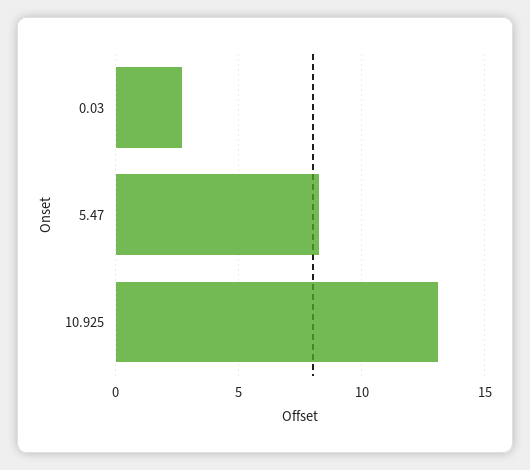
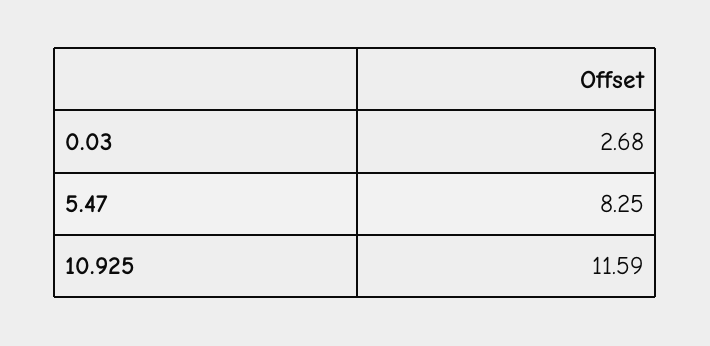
  {
    "0.03": 2.68,
    "5.47": 8.25,
-   "10.925": 13
+   "10.925": 11.59
  }

